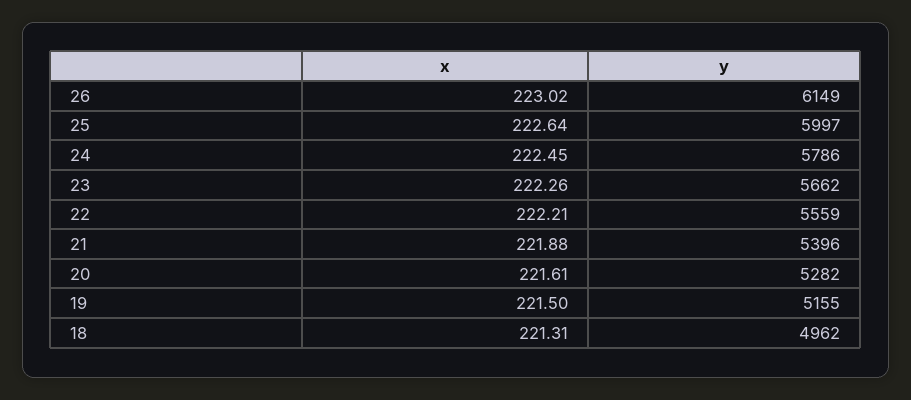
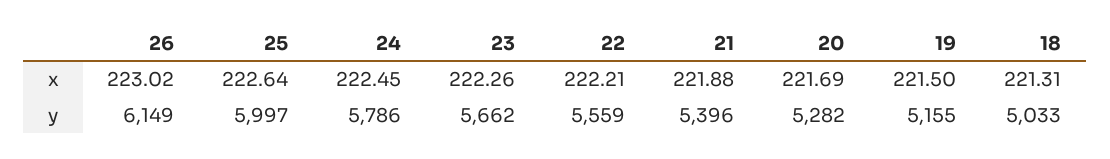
  {
    "x": {
      "26": 223.02,
      "25": 222.64,
      "24": 222.45,
      "23": 222.26,
      "22": 222.21,
      "21": 221.88,
-     "20": 221.61,
+     "20": 221.69,
      "19": 221.5,
      "18": 221.31
    },
    "y": {
      "26": 6149,
      "25": 5997,
      "24": 5786,
      "23": 5662,
      "22": 5559,
      "21": 5396,
      "20": 5282,
      "19": 5155,
-     "18": 4962
+     "18": 5033
    }
  }

